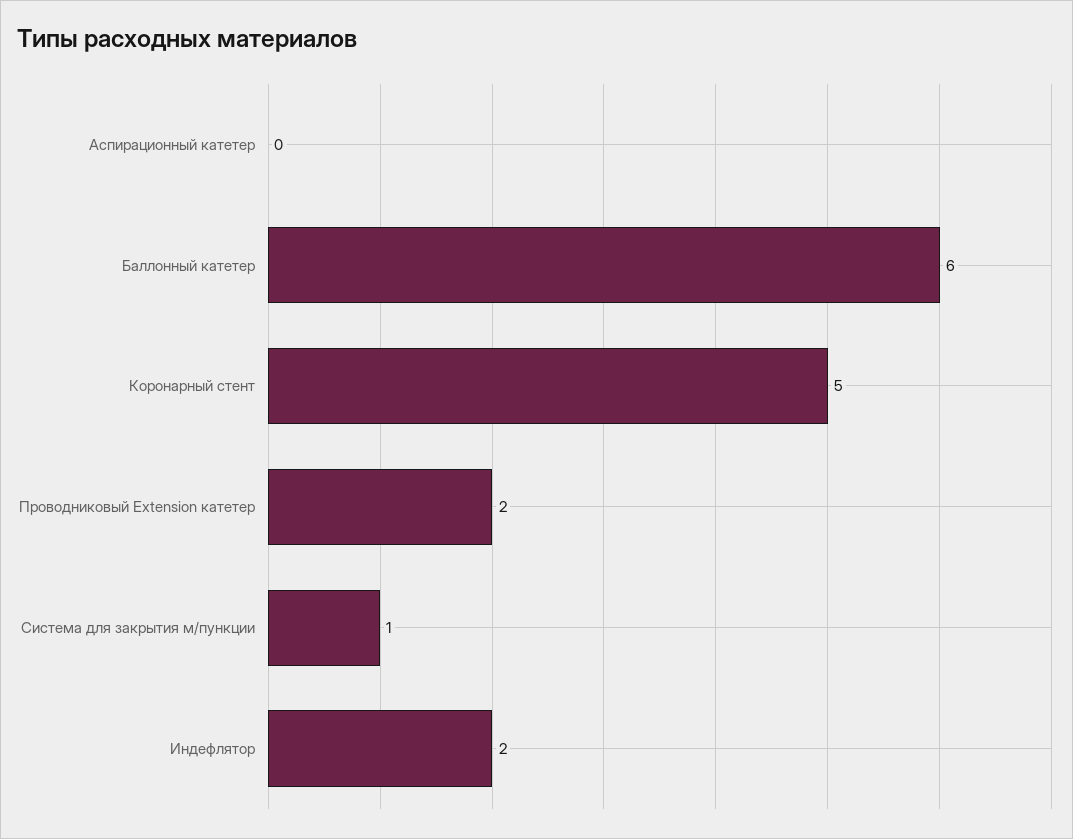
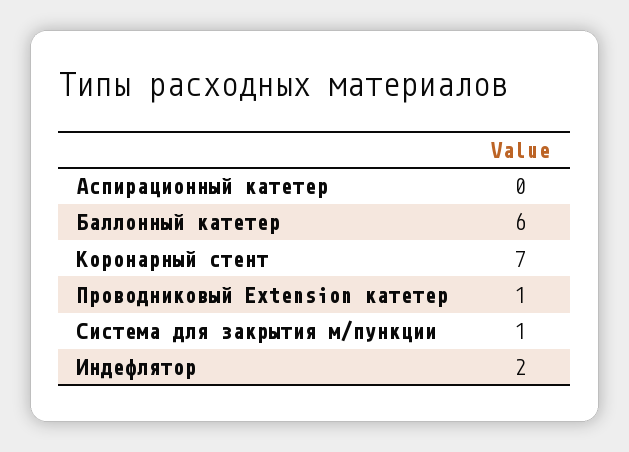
  {
    "Аспирационный катетер": 0,
    "Баллонный катетер": 6,
-   "Коронарный стент": 5,
+   "Коронарный стент": 7,
-   "Проводниковый Extension катетер": 2,
+   "Проводниковый Extension катетер": 1,
    "Система для закрытия м/пункции": 1,
    "Индефлятор": 2
  }

